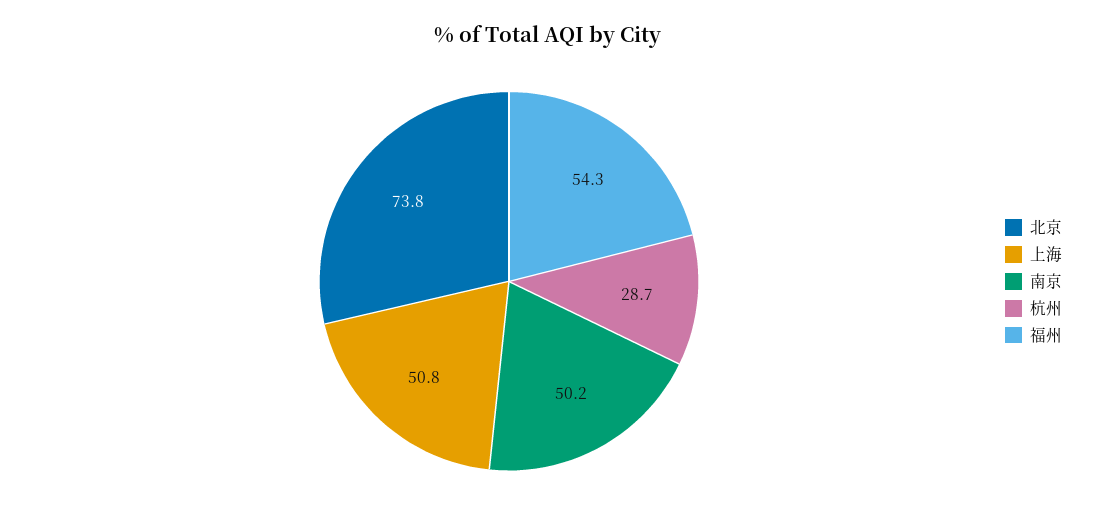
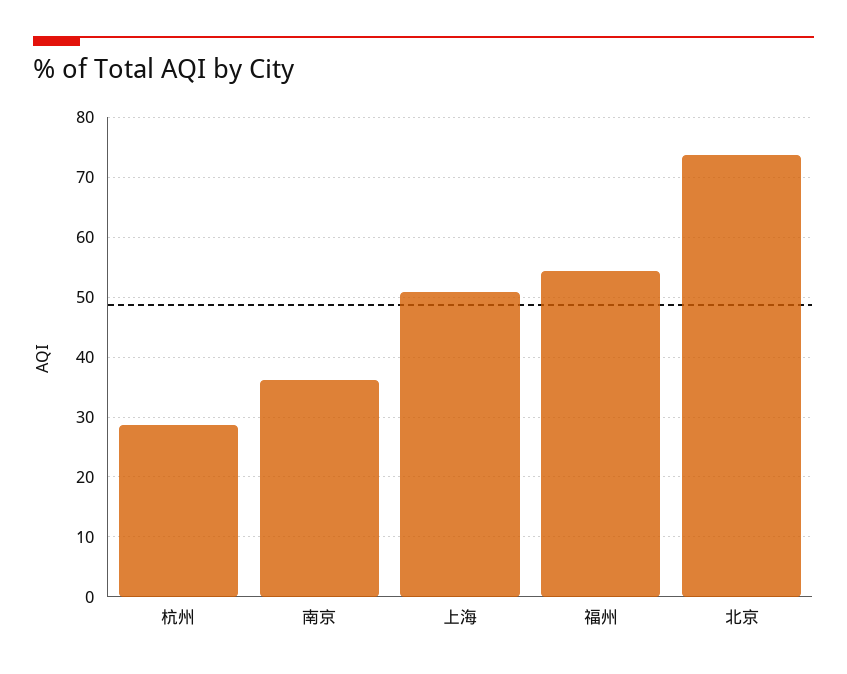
  {
    "北京": 73.8,
    "上海": 50.8,
-   "南京": 50.2,
+   "南京": 36,
    "杭州": 28.7,
    "福州": 54.3
  }

